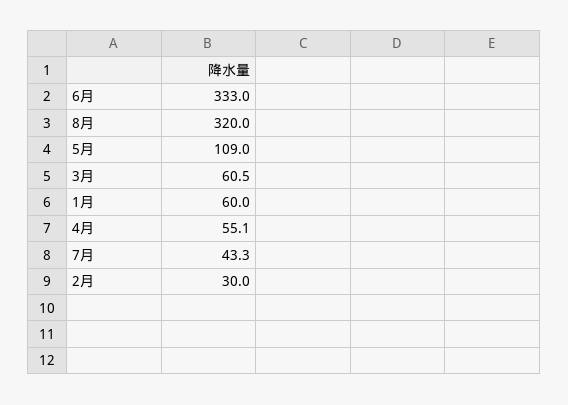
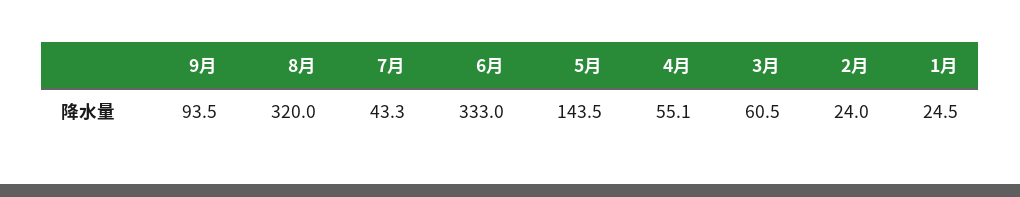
  {
    "6月": 333,
    "8月": 320,
-   "5月": 109,
+   "5月": 143.5,
    "3月": 60.5,
-   "1月": 60,
+   "1月": 24.5,
    "4月": 55.1,
    "7月": 43.3,
-   "2月": 30
+   "2月": 24,
+   "9月": 93.5
  }

